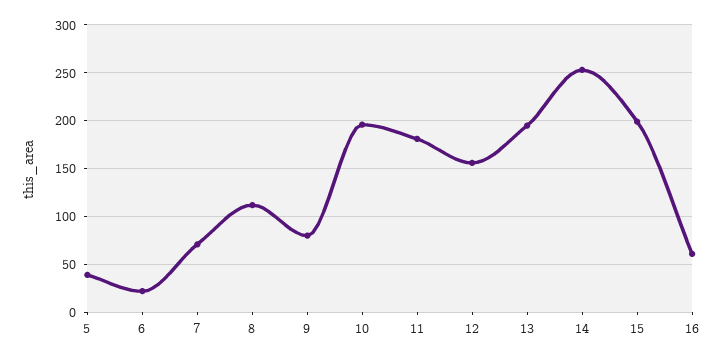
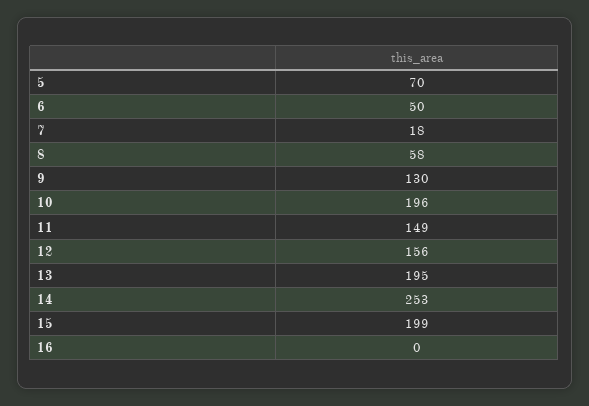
  {
-   "5": 40,
+   "5": 70,
-   "6": 20,
+   "6": 50,
-   "7": 70,
+   "7": 18,
-   "8": 110,
+   "8": 58,
-   "9": 80,
+   "9": 130,
    "10": 196,
-   "11": 180,
+   "11": 149,
    "12": 156,
    "13": 195,
    "14": 253,
    "15": 199,
-   "16": 60
+   "16": 0
  }

